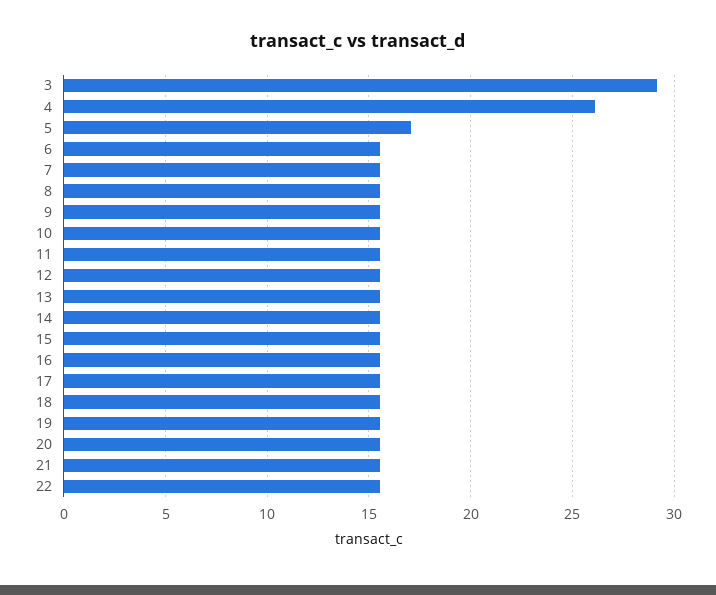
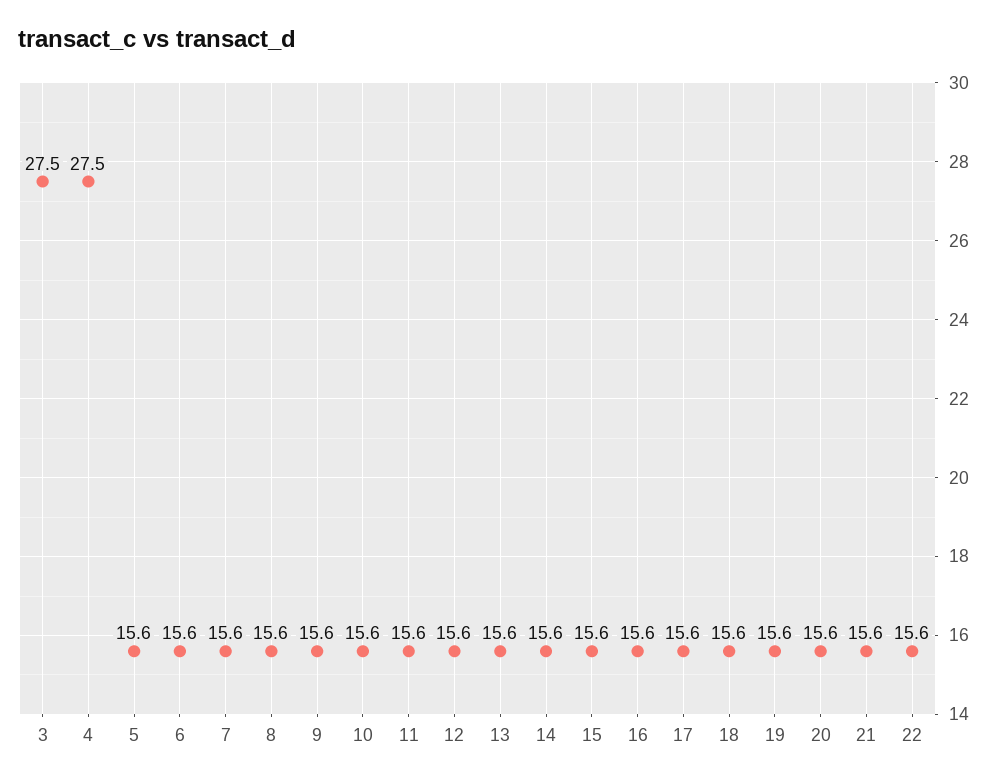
  {
-   "3": 29,
+   "3": 27.5,
-   "4": 26,
+   "4": 27.5,
-   "5": 17,
+   "5": 15.6,
    "6": 15.6,
    "7": 15.6,
    "8": 15.6,
    "9": 15.6,
    "10": 15.6,
    "11": 15.6,
    "12": 15.6,
    "13": 15.6,
    "14": 15.6,
    "15": 15.6,
    "16": 15.6,
    "17": 15.6,
    "18": 15.6,
    "19": 15.6,
    "20": 15.6,
    "21": 15.6,
    "22": 15.6
  }

